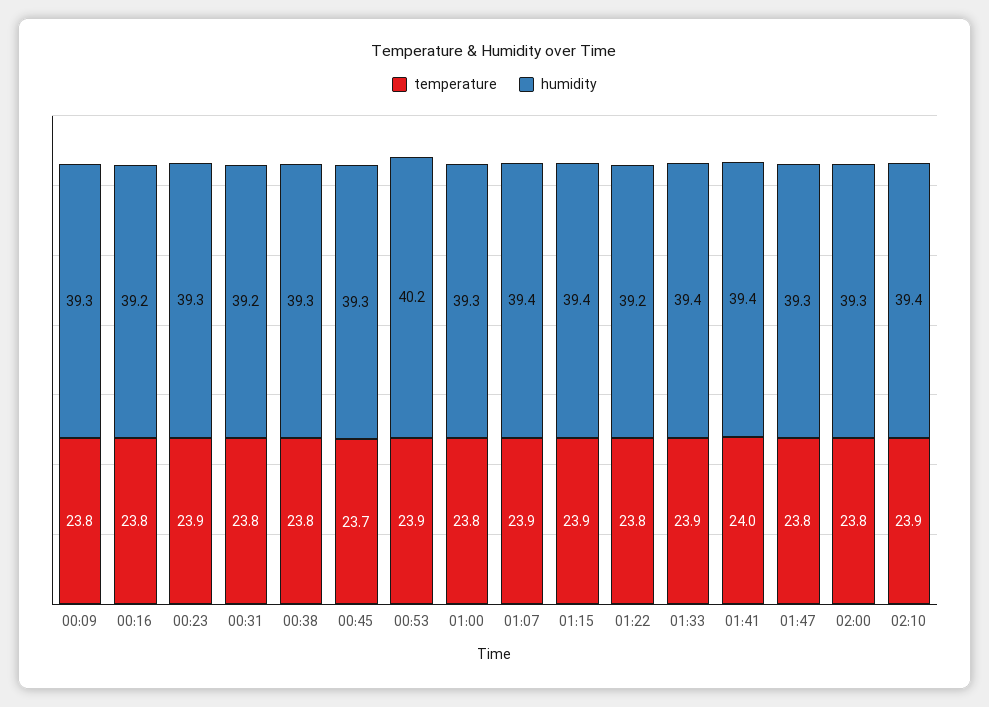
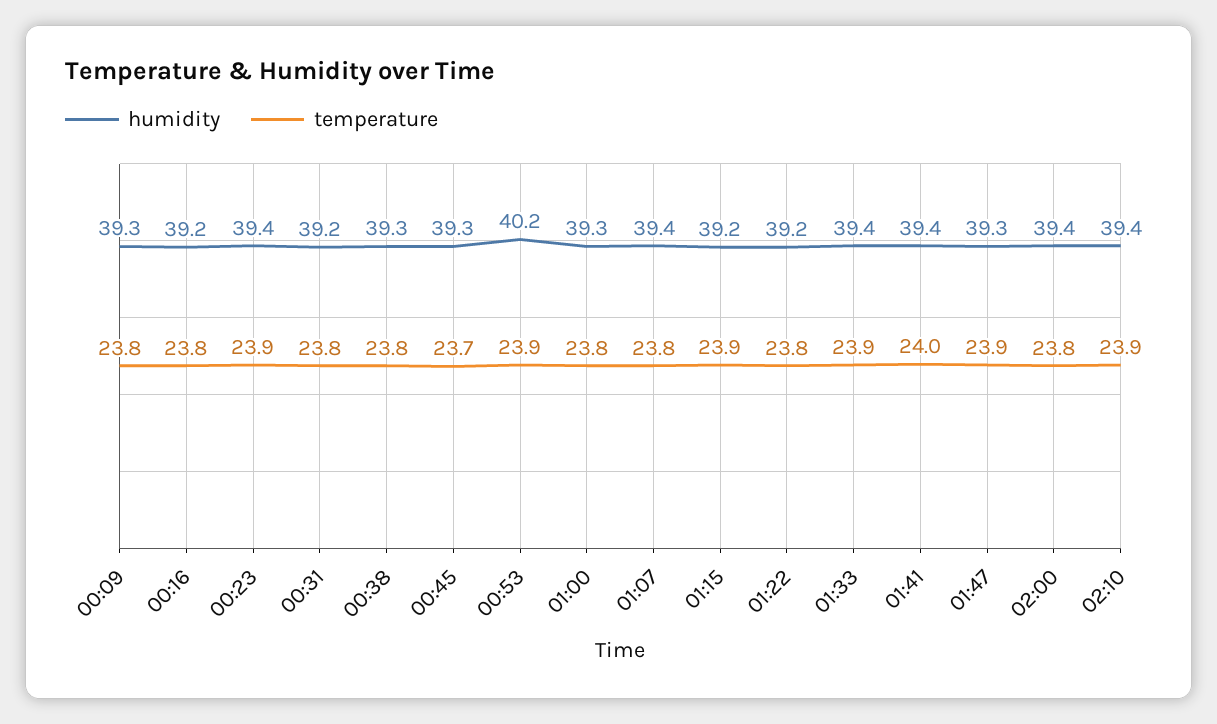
  {
    "temperature": {
      "00:09": 23.8,
      "00:16": 23.8,
      "00:23": 23.9,
      "00:31": 23.8,
      "00:38": 23.8,
      "00:45": 23.7,
      "00:53": 23.9,
      "01:00": 23.8,
-     "01:07": 23.9,
+     "01:07": 23.8,
      "01:15": 23.9,
      "01:22": 23.8,
      "01:33": 23.9,
      "01:41": 24,
-     "01:47": 23.8,
+     "01:47": 23.9,
      "02:00": 23.8,
      "02:10": 23.9
    },
    "humidity": {
      "00:09": 39.3,
      "00:16": 39.2,
-     "00:23": 39.3,
+     "00:23": 39.4,
      "00:31": 39.2,
      "00:38": 39.3,
      "00:45": 39.3,
      "00:53": 40.2,
      "01:00": 39.3,
      "01:07": 39.4,
-     "01:15": 39.4,
+     "01:15": 39.2,
      "01:22": 39.2,
      "01:33": 39.4,
      "01:41": 39.4,
      "01:47": 39.3,
-     "02:00": 39.3,
+     "02:00": 39.4,
      "02:10": 39.4
    }
  }

